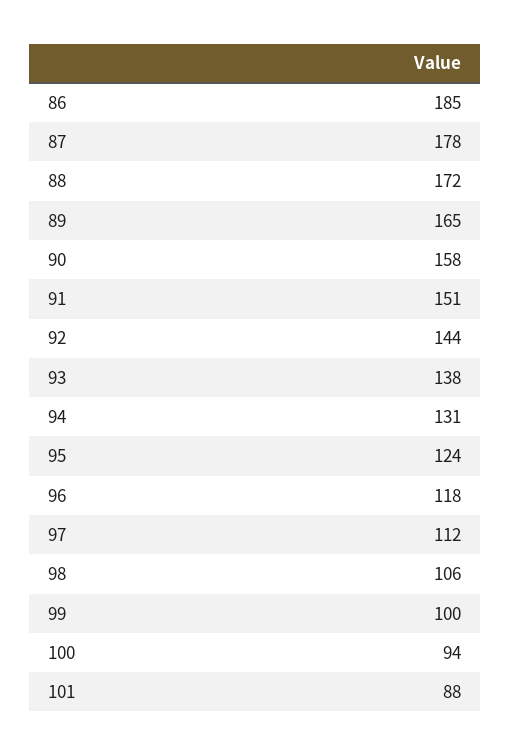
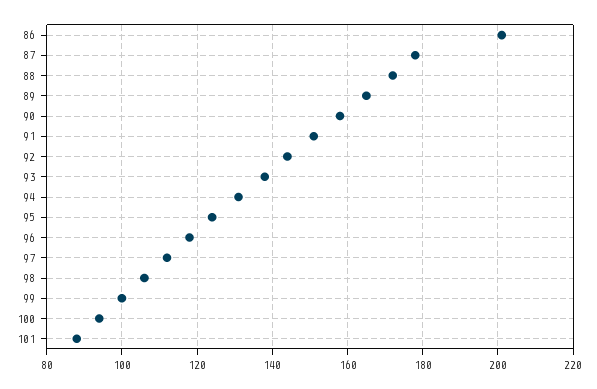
  {
-   "86": 185,
+   "86": 200,
    "87": 178,
    "88": 172,
    "89": 165,
    "90": 158,
    "91": 151,
    "92": 144,
    "93": 138,
    "94": 131,
    "95": 124,
    "96": 118,
    "97": 112,
    "98": 106,
    "99": 100,
    "100": 94,
    "101": 88
  }

